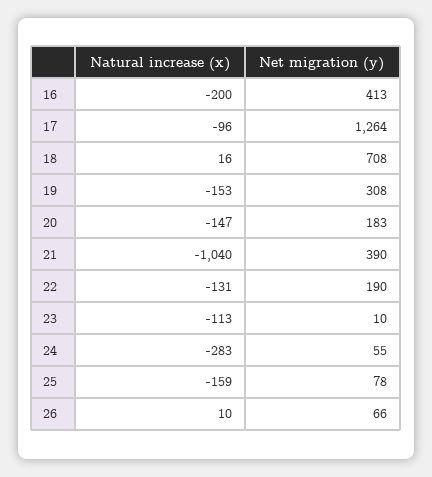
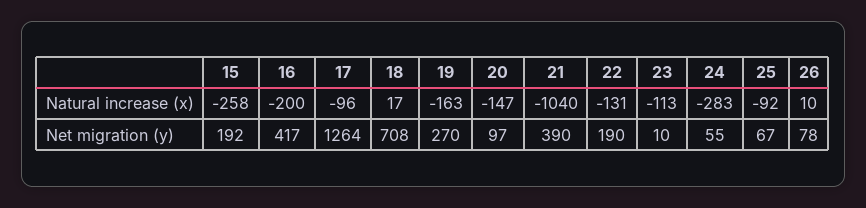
  {
    "Natural increase (x)": {
      "16": -200,
      "17": -96,
-     "18": 16,
+     "18": 17,
-     "19": -153,
+     "19": -163,
      "20": -147,
      "21": -1040,
      "22": -131,
      "23": -113,
      "24": -283,
-     "25": -159,
+     "25": -92,
-     "26": 10
+     "26": 10,
+     "15": -258
    },
    "Net migration (y)": {
-     "16": 413,
+     "16": 417,
      "17": 1264,
      "18": 708,
-     "19": 308,
+     "19": 270,
-     "20": 183,
+     "20": 97,
      "21": 390,
      "22": 190,
      "23": 10,
      "24": 55,
-     "25": 78,
+     "25": 67,
-     "26": 66
+     "26": 78,
+     "15": 192
    }
  }

